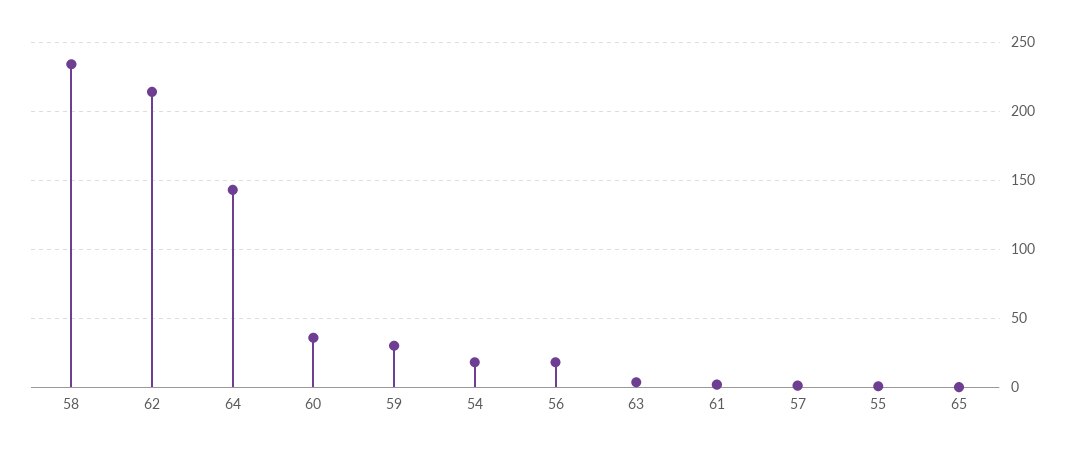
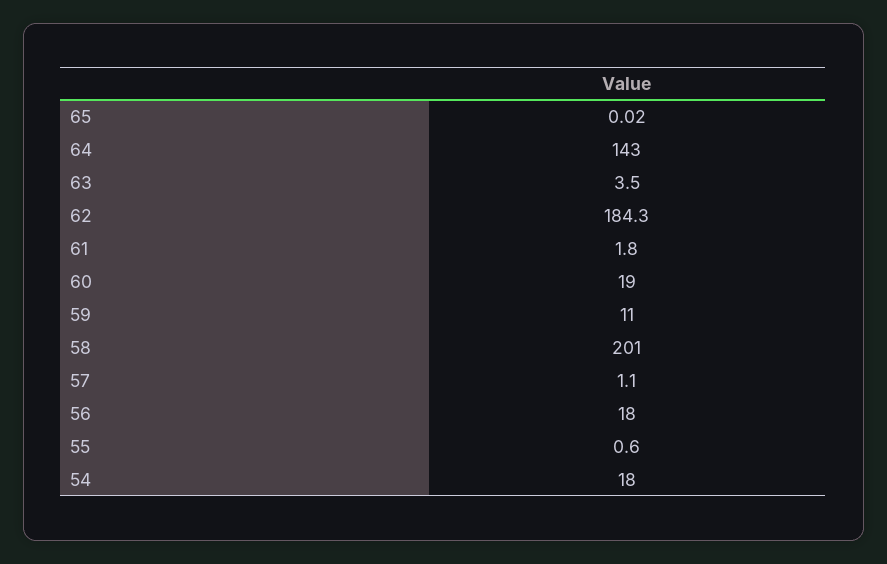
  {
-   "58": 235,
+   "58": 201,
-   "62": 215,
+   "62": 184.3,
    "64": 143,
-   "60": 35,
+   "60": 19,
-   "59": 30,
+   "59": 11,
    "54": 18,
    "56": 18,
    "63": 3.5,
    "61": 1.8,
    "57": 1.1,
    "55": 0.6,
    "65": 0.02
  }

